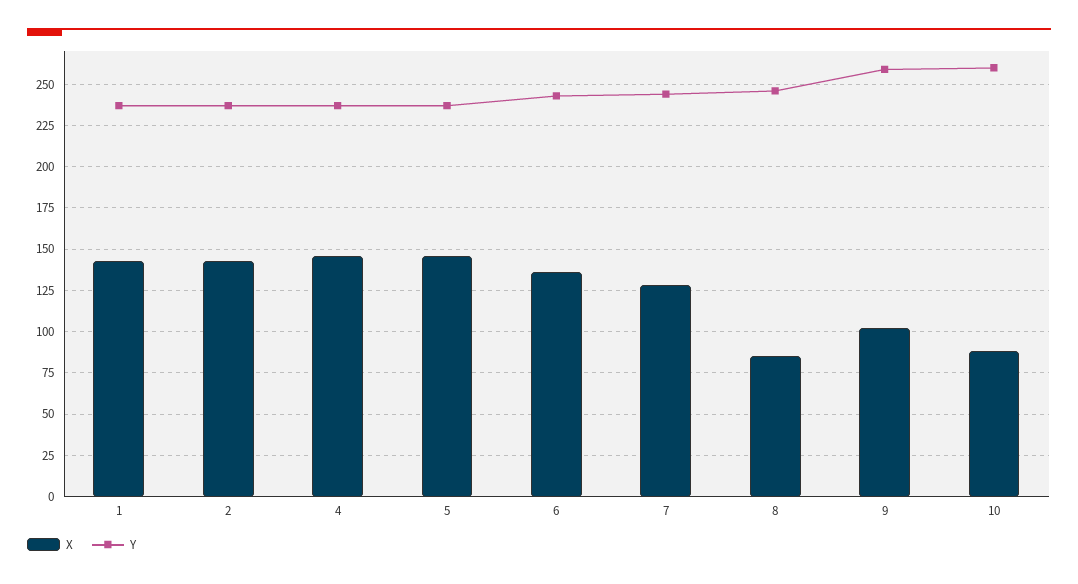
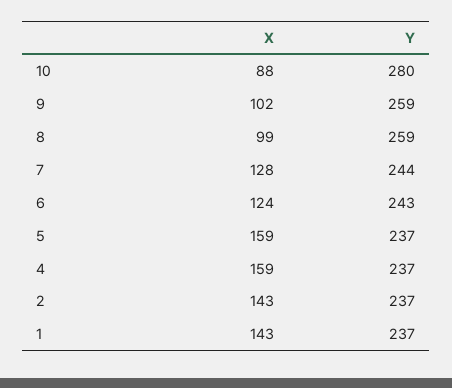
  {
    "X": {
      "1": 143,
      "2": 143,
-     "4": 145,
+     "4": 159,
-     "5": 145,
+     "5": 159,
-     "6": 135,
+     "6": 124,
      "7": 128,
-     "8": 85,
+     "8": 99,
      "9": 102,
      "10": 88
    },
    "Y": {
      "1": 237,
      "2": 237,
      "4": 237,
      "5": 237,
      "6": 243,
      "7": 244,
-     "8": 245,
+     "8": 259,
      "9": 259,
-     "10": 260
+     "10": 280
    }
  }

